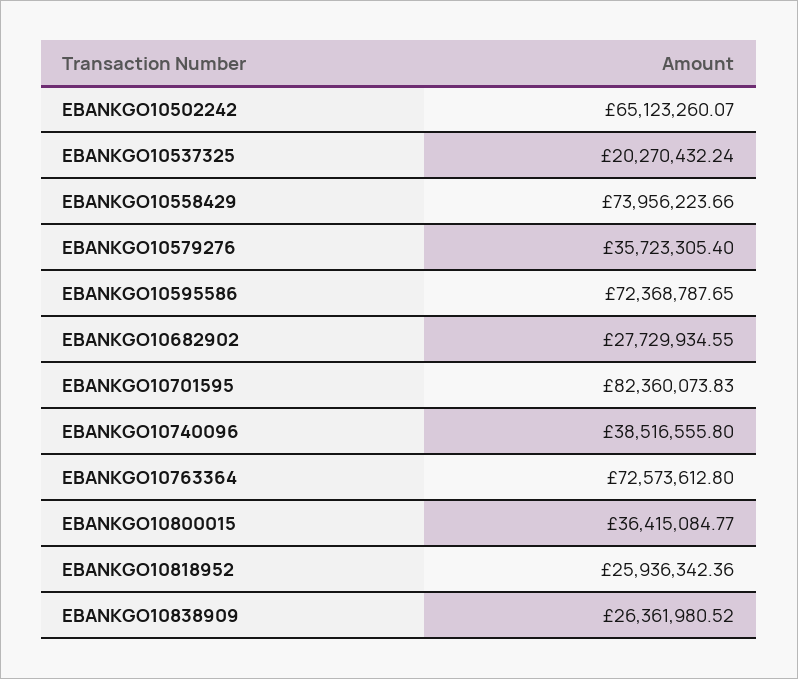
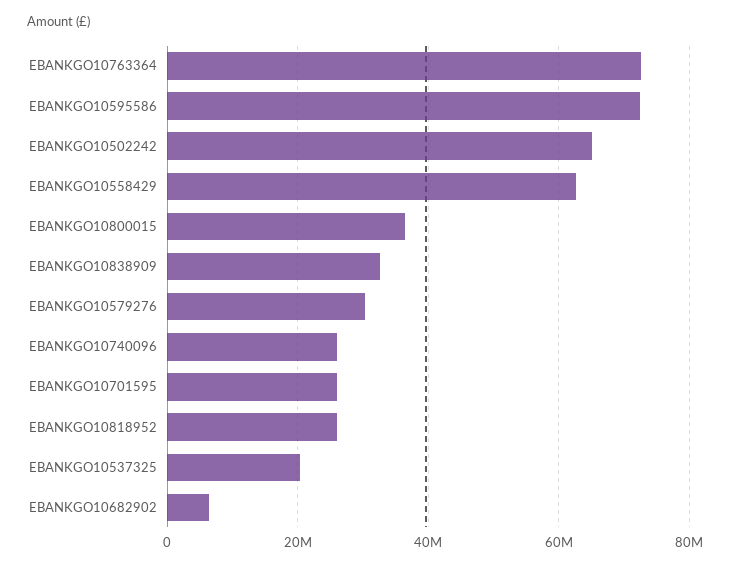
  {
    "EBANKGO10502242": 65123260.07,
    "EBANKGO10537325": 20270432.24,
-   "EBANKGO10558429": 73956223.66,
+   "EBANKGO10558429": 62000000,
-   "EBANKGO10579276": 35723305.4,
+   "EBANKGO10579276": 30000000,
    "EBANKGO10595586": 72368787.65,
-   "EBANKGO10682902": 27729934.55,
+   "EBANKGO10682902": 6000000,
-   "EBANKGO10701595": 82360073.83,
+   "EBANKGO10701595": 26000000,
-   "EBANKGO10740096": 38516555.8,
+   "EBANKGO10740096": 26000000,
    "EBANKGO10763364": 72573612.8,
    "EBANKGO10800015": 36415084.77,
    "EBANKGO10818952": 25936342.36,
-   "EBANKGO10838909": 26361980.52
+   "EBANKGO10838909": 32000000
  }

